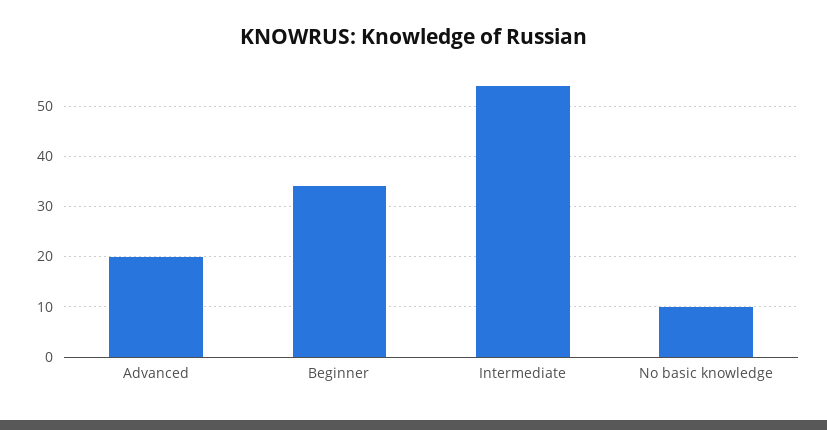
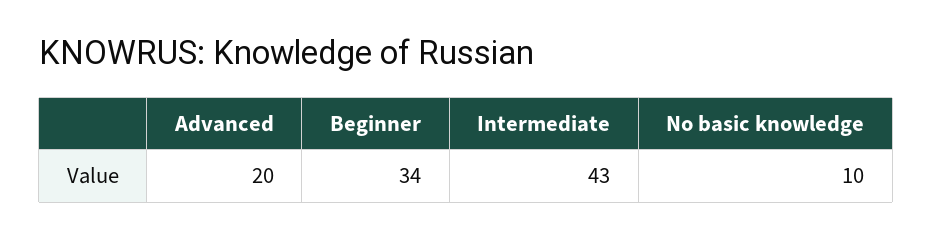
  {
    "Advanced": 20,
    "Beginner": 34,
-   "Intermediate": 55,
+   "Intermediate": 43,
    "No basic knowledge": 10
  }

